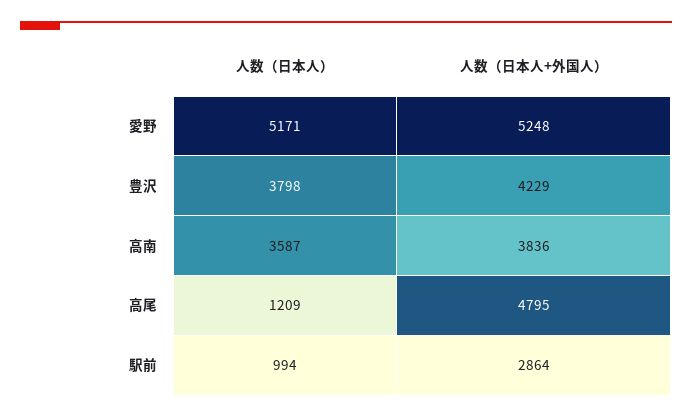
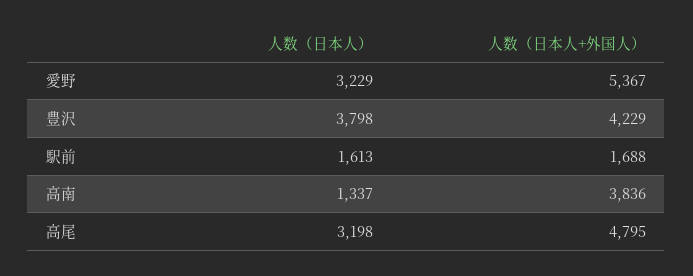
  {
    "人数（日本人）": {
-     "愛野": 5171,
+     "愛野": 3229,
      "豊沢": 3798,
-     "高南": 3587,
+     "高南": 1337,
-     "高尾": 1209,
+     "高尾": 3198,
-     "駅前": 994
+     "駅前": 1613
    },
    "人数（日本人+外国人）": {
-     "愛野": 5248,
+     "愛野": 5367,
      "豊沢": 4229,
      "高南": 3836,
      "高尾": 4795,
-     "駅前": 2864
+     "駅前": 1688
    }
  }

